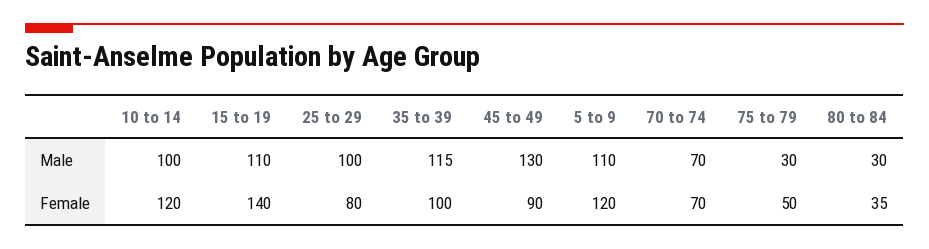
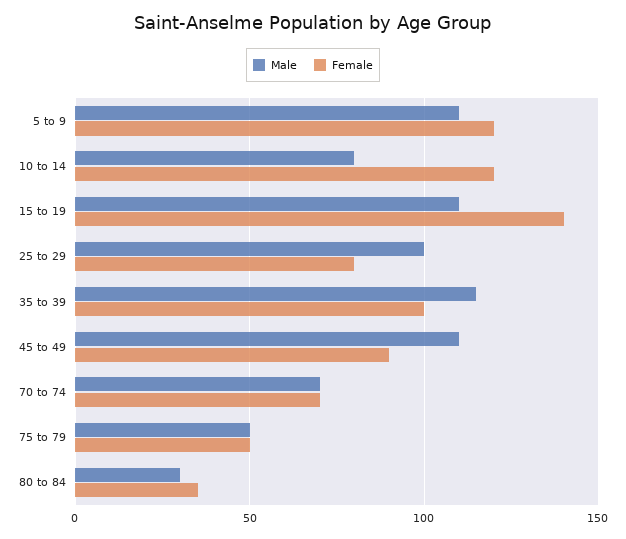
  {
    "Male": {
-     "10 to 14": 100,
+     "10 to 14": 80,
      "15 to 19": 110,
      "25 to 29": 100,
      "35 to 39": 115,
-     "45 to 49": 130,
+     "45 to 49": 110,
      "5 to 9": 110,
      "70 to 74": 70,
-     "75 to 79": 30,
+     "75 to 79": 50,
      "80 to 84": 30
    },
    "Female": {
      "10 to 14": 120,
      "15 to 19": 140,
      "25 to 29": 80,
      "35 to 39": 100,
      "45 to 49": 90,
      "5 to 9": 120,
      "70 to 74": 70,
      "75 to 79": 50,
      "80 to 84": 35
    }
  }

